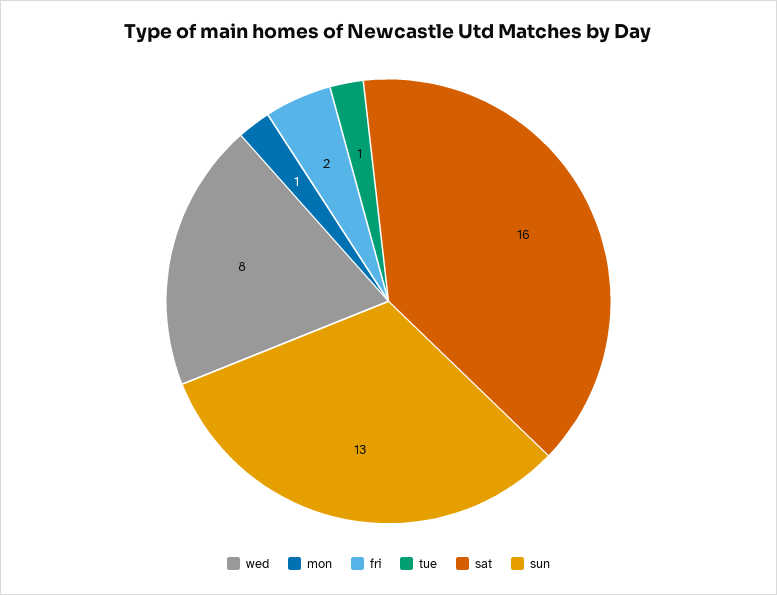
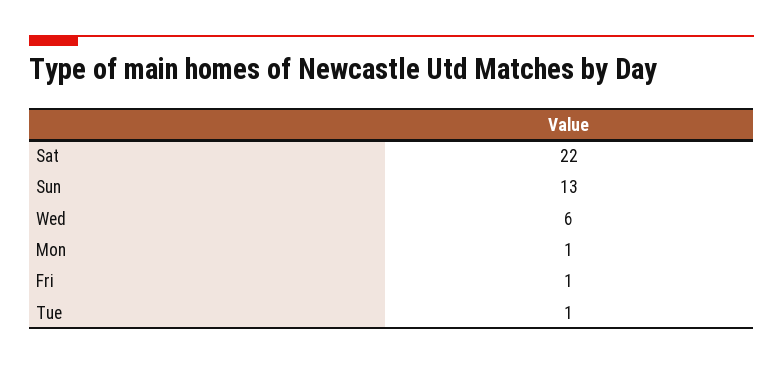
  {
-   "wed": 8,
+   "wed": 6,
    "mon": 1,
-   "fri": 2,
+   "fri": 1,
    "tue": 1,
-   "sat": 16,
+   "sat": 22,
    "sun": 13
  }

